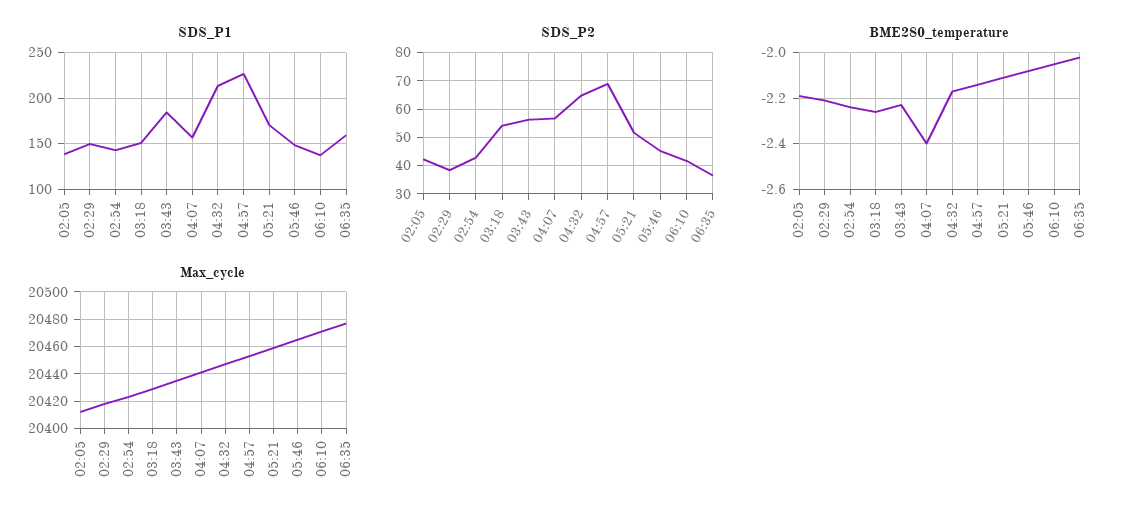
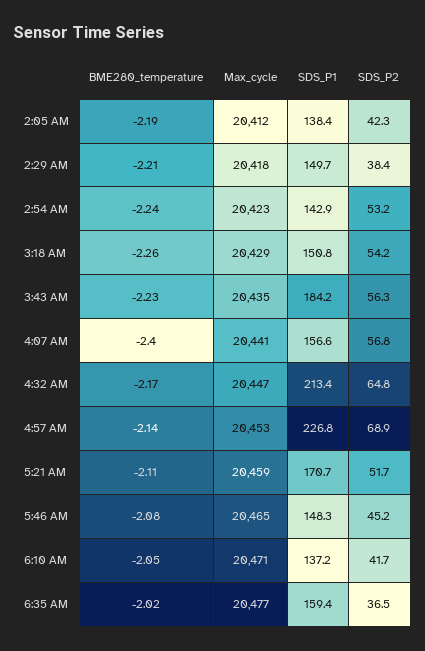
  {
    "SDS_P1": {
      "02:05": 138.4,
      "02:29": 149.7,
      "02:54": 142.9,
      "03:18": 150.8,
      "03:43": 184.2,
      "04:07": 156.6,
      "04:32": 213.4,
      "04:57": 226.8,
      "05:21": 170.7,
      "05:46": 148.3,
      "06:10": 137.2,
      "06:35": 159.4
    },
    "SDS_P2": {
      "02:05": 42.3,
      "02:29": 38.4,
-     "02:54": 42.5,
+     "02:54": 53.2,
      "03:18": 54.2,
      "03:43": 56.3,
      "04:07": 56.8,
      "04:32": 64.8,
      "04:57": 68.9,
      "05:21": 51.7,
      "05:46": 45.2,
      "06:10": 41.7,
      "06:35": 36.5
    },
    "BME280_temperature": {
      "02:05": -2.19,
      "02:29": -2.21,
      "02:54": -2.24,
      "03:18": -2.26,
      "03:43": -2.23,
      "04:07": -2.4,
      "04:32": -2.17,
      "04:57": -2.14,
      "05:21": -2.11,
      "05:46": -2.08,
      "06:10": -2.05,
      "06:35": -2.02
    },
    "Max_cycle": {
      "02:05": 20412,
      "02:29": 20418,
      "02:54": 20423,
      "03:18": 20429,
      "03:43": 20435,
      "04:07": 20441,
      "04:32": 20447,
      "04:57": 20453,
      "05:21": 20459,
      "05:46": 20465,
      "06:10": 20471,
      "06:35": 20477
    }
  }

